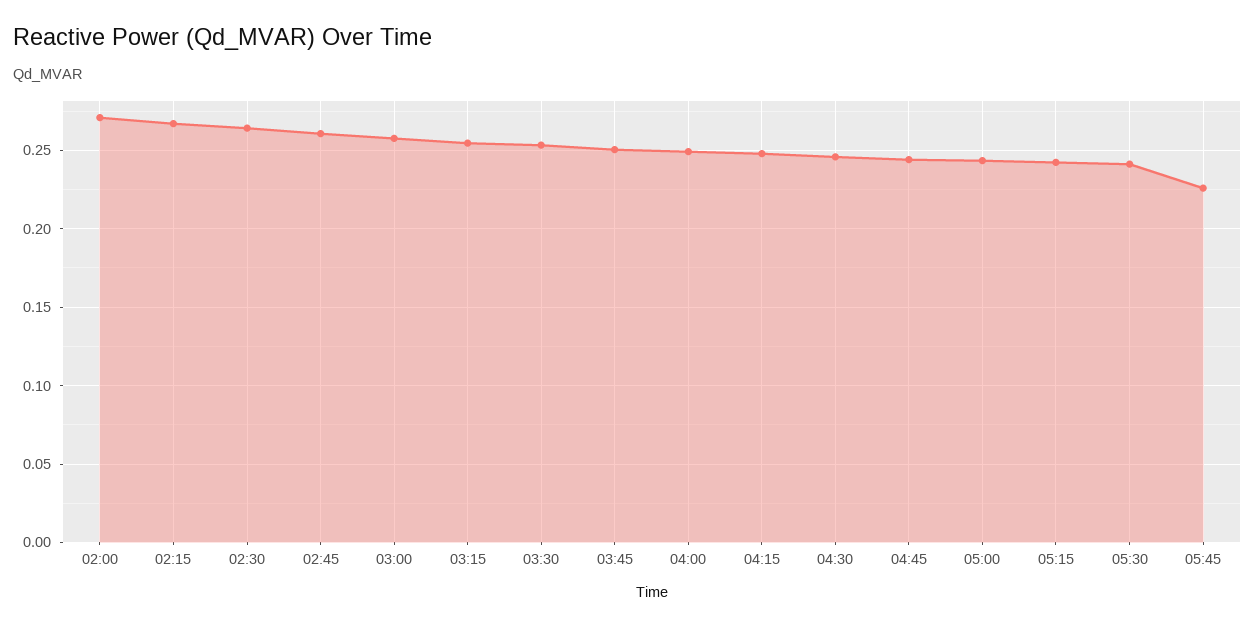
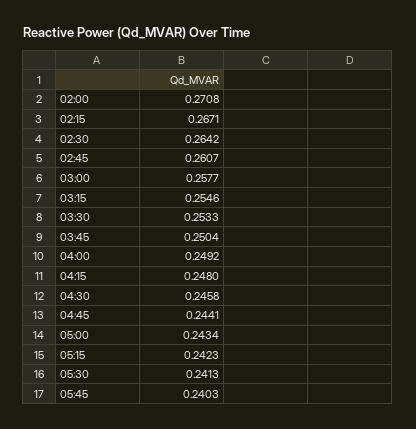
  {
    "02:00": 0.2708,
    "02:15": 0.2671,
    "02:30": 0.2642,
    "02:45": 0.2607,
    "03:00": 0.2577,
    "03:15": 0.2546,
    "03:30": 0.2533,
    "03:45": 0.2504,
    "04:00": 0.2492,
    "04:15": 0.248,
    "04:30": 0.2458,
    "04:45": 0.2441,
    "05:00": 0.2434,
    "05:15": 0.2423,
    "05:30": 0.2413,
-   "05:45": 0.225
+   "05:45": 0.2403
  }

